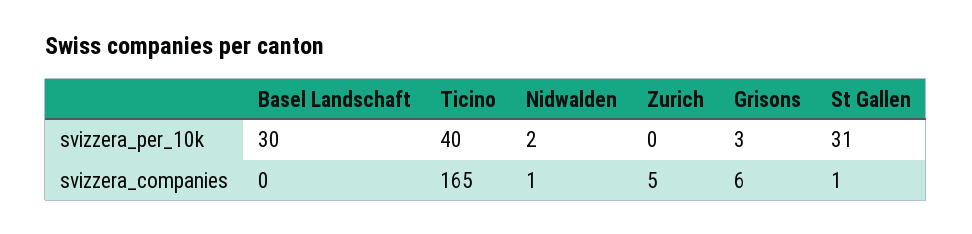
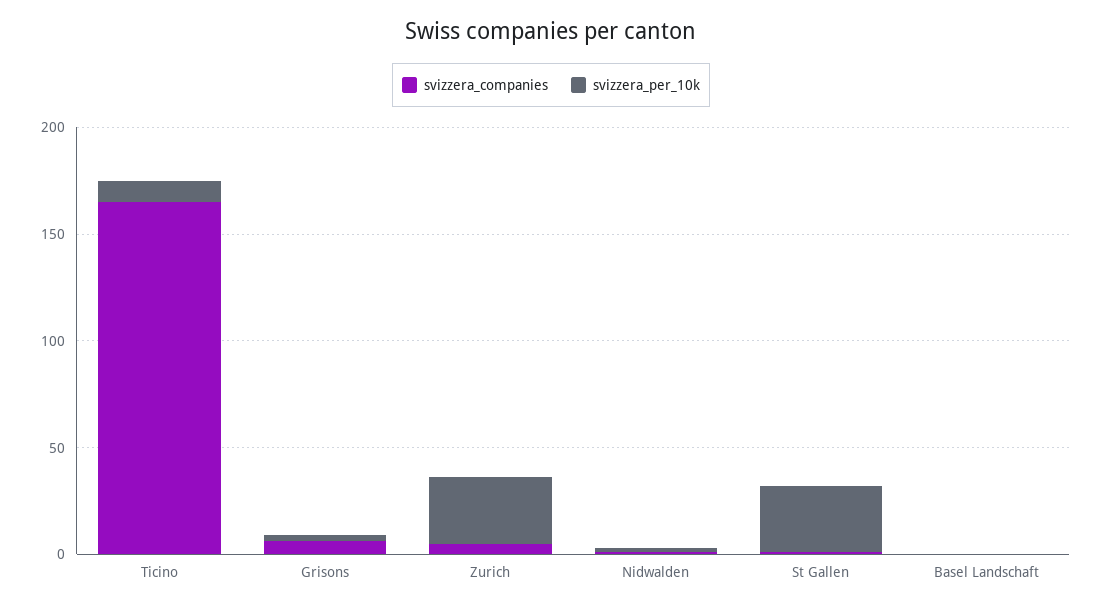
  {
    "svizzera_per_10k": {
-     "Basel Landschaft": 30,
+     "Basel Landschaft": 0,
-     "Ticino": 40,
+     "Ticino": 10,
      "Nidwalden": 2,
-     "Zurich": 0,
+     "Zurich": 30,
      "Grisons": 3,
      "St Gallen": 31
    },
    "svizzera_companies": {
      "Basel Landschaft": 0,
      "Ticino": 165,
      "Nidwalden": 1,
      "Zurich": 5,
      "Grisons": 6,
      "St Gallen": 1
    }
  }

